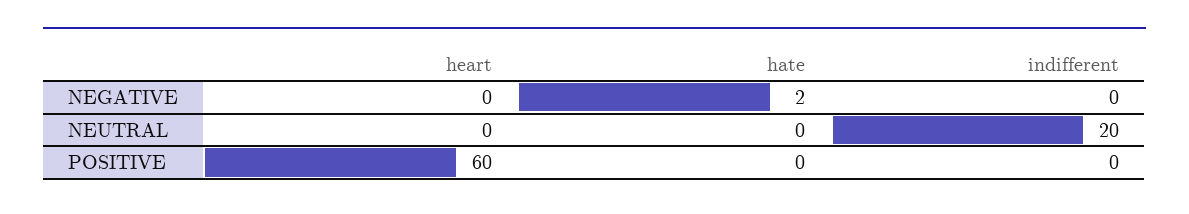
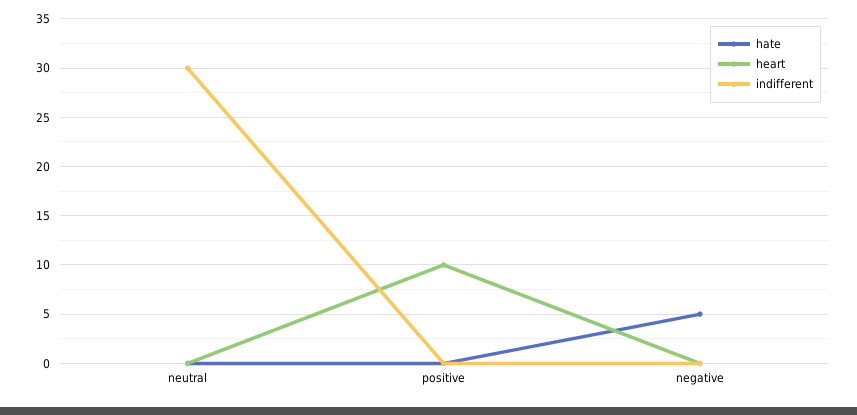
  {
    "heart": {
      "NEGATIVE": 0,
      "NEUTRAL": 0,
-     "POSITIVE": 60
+     "POSITIVE": 10
    },
    "hate": {
-     "NEGATIVE": 2,
+     "NEGATIVE": 5,
      "NEUTRAL": 0,
      "POSITIVE": 0
    },
    "indifferent": {
      "NEGATIVE": 0,
-     "NEUTRAL": 20,
+     "NEUTRAL": 30,
      "POSITIVE": 0
    }
  }

